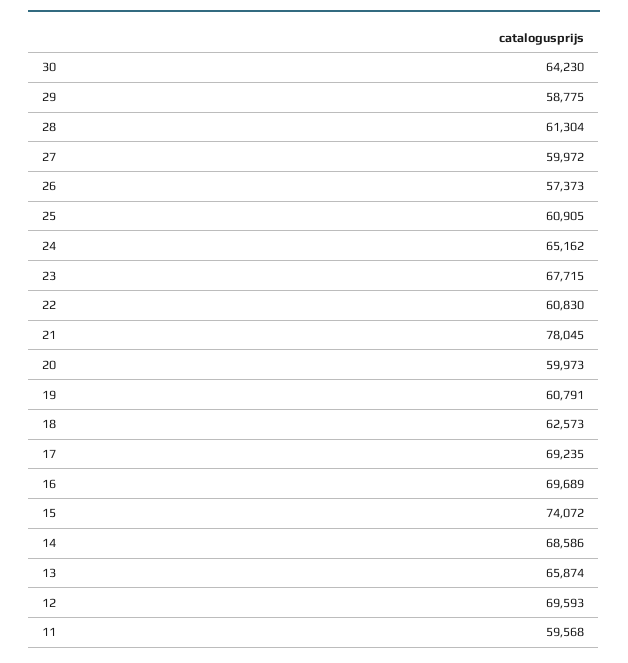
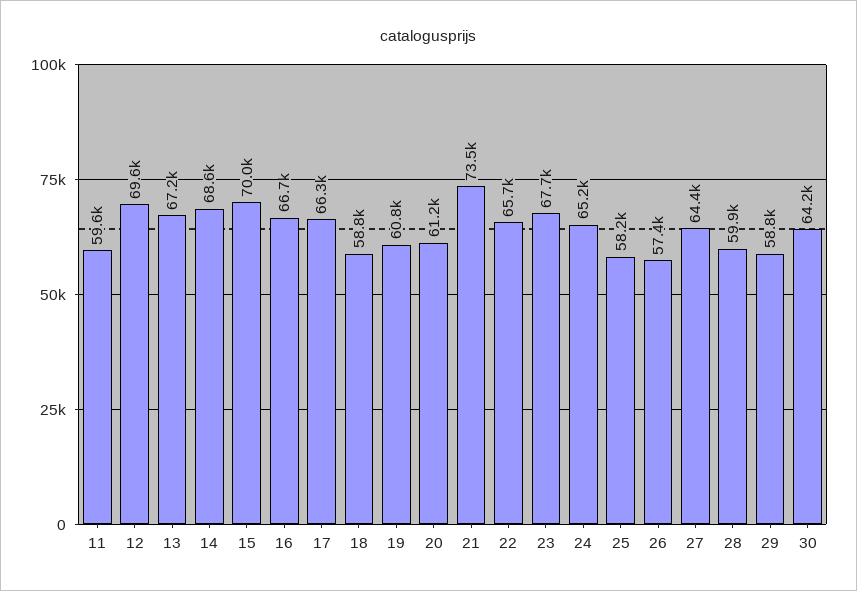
  {
    "30": 64230,
    "29": 58775,
-   "28": 61304,
+   "28": 59900,
-   "27": 59972,
+   "27": 64400,
    "26": 57373,
-   "25": 60905,
+   "25": 58200,
    "24": 65162,
    "23": 67715,
-   "22": 60830,
+   "22": 65700,
-   "21": 78045,
+   "21": 73500,
-   "20": 59973,
+   "20": 61200,
    "19": 60791,
-   "18": 62573,
+   "18": 58800,
-   "17": 69235,
+   "17": 66300,
-   "16": 69689,
+   "16": 66700,
-   "15": 74072,
+   "15": 70000,
    "14": 68586,
-   "13": 65874,
+   "13": 67200,
    "12": 69593,
    "11": 59568
  }

